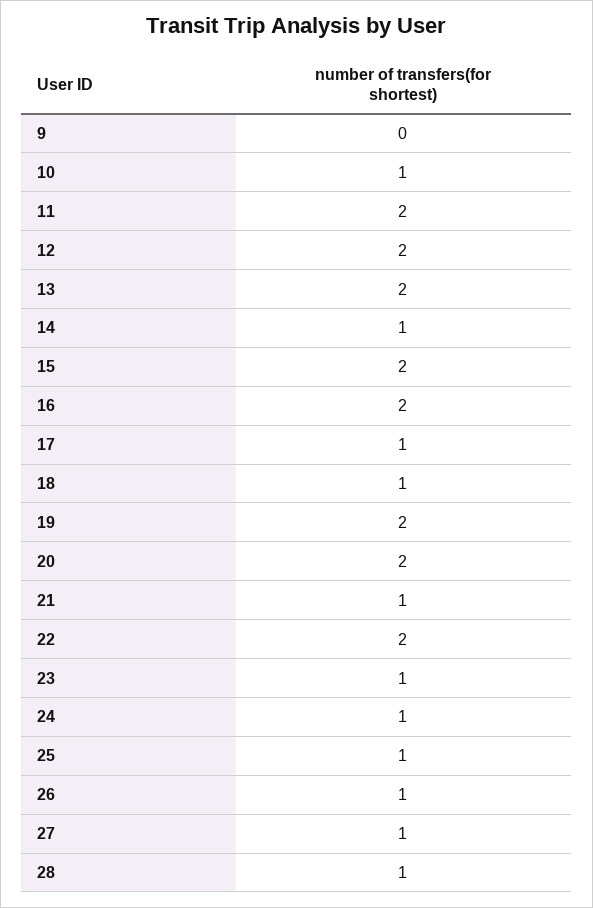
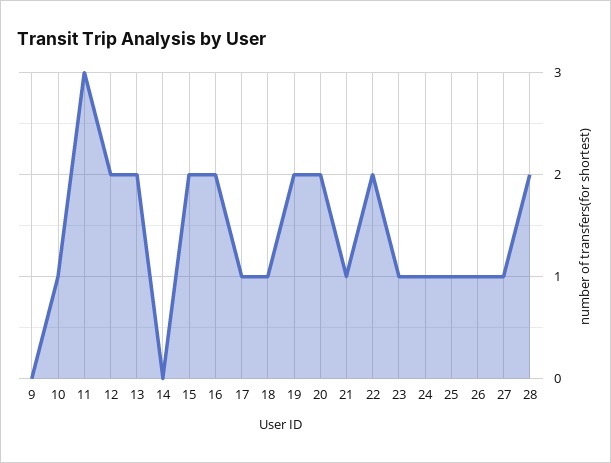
  {
    "9": 0,
    "10": 1,
-   "11": 2,
+   "11": 3,
    "12": 2,
    "13": 2,
-   "14": 1,
+   "14": 0,
    "15": 2,
    "16": 2,
    "17": 1,
    "18": 1,
    "19": 2,
    "20": 2,
    "21": 1,
    "22": 2,
    "23": 1,
    "24": 1,
    "25": 1,
    "26": 1,
    "27": 1,
-   "28": 1
+   "28": 2
  }

